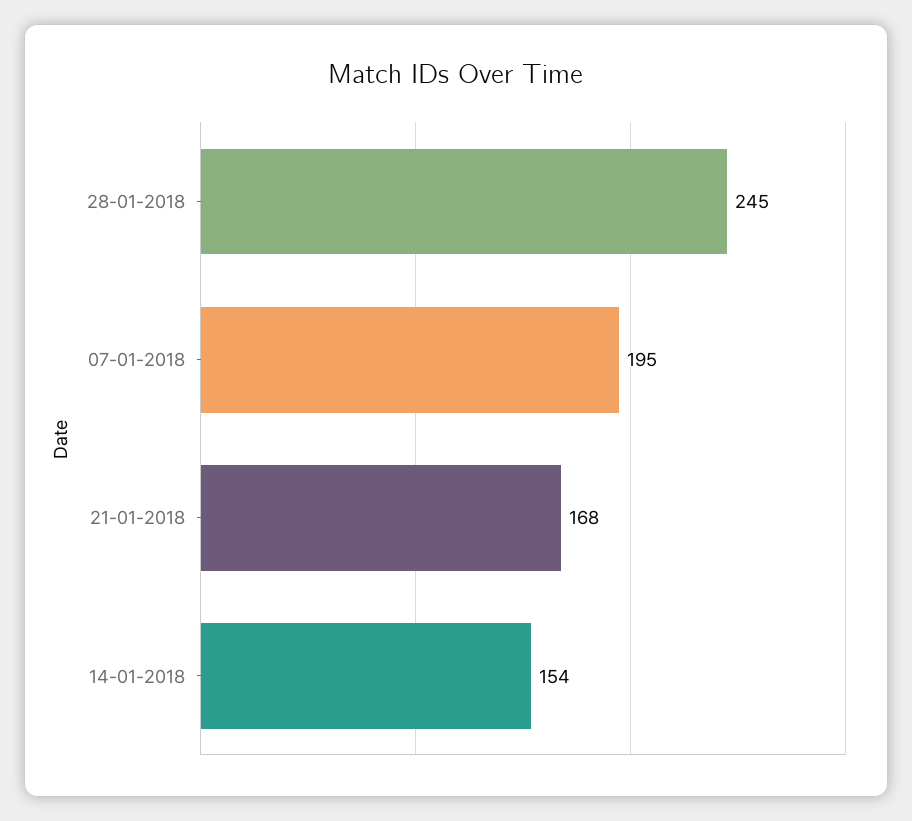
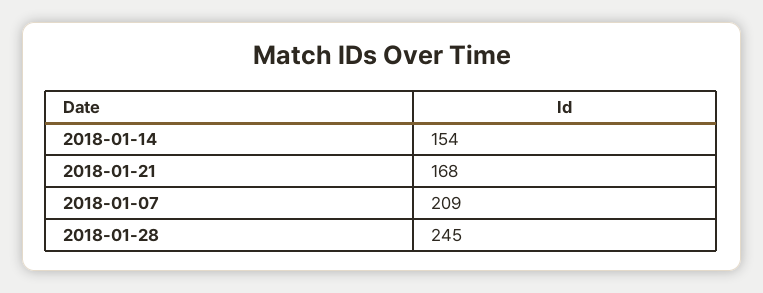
  {
    "28-01-2018": 245,
-   "07-01-2018": 195,
+   "07-01-2018": 209,
    "21-01-2018": 168,
    "14-01-2018": 154
  }

